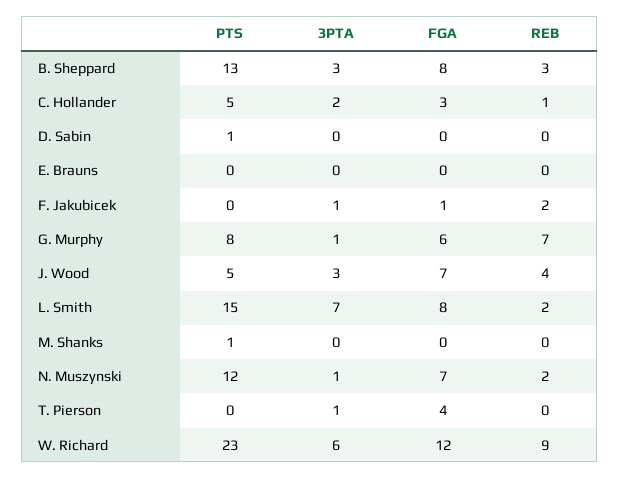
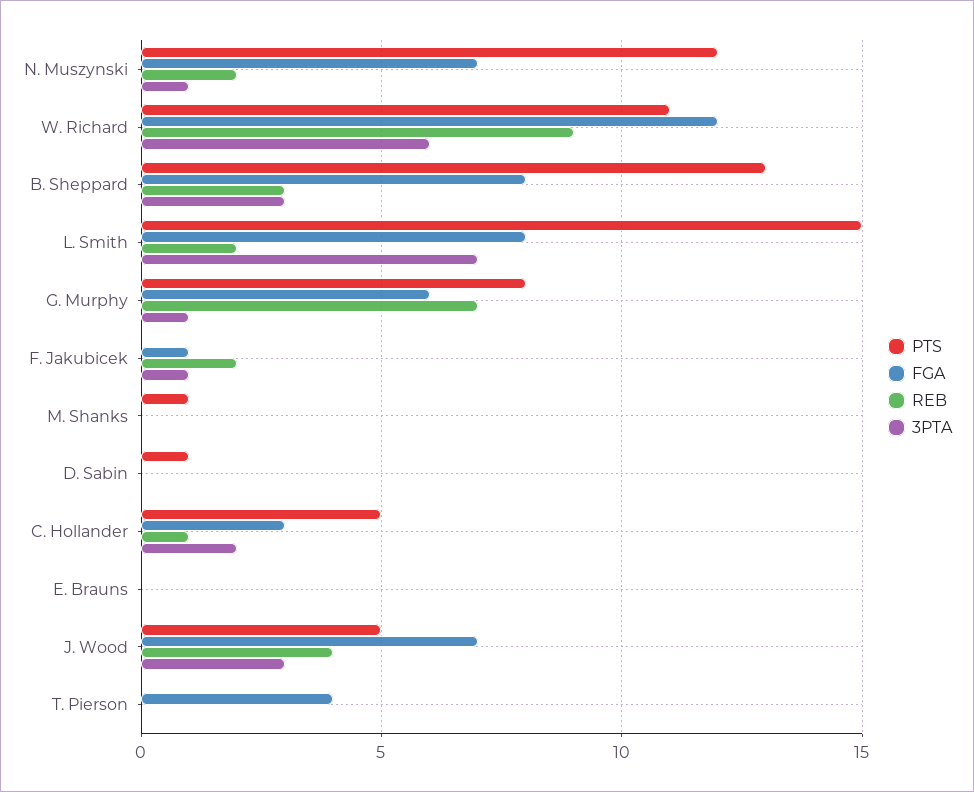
  {
    "PTS": {
      "B. Sheppard": 13,
      "C. Hollander": 5,
      "D. Sabin": 1,
      "E. Brauns": 0,
      "F. Jakubicek": 0,
      "G. Murphy": 8,
      "J. Wood": 5,
      "L. Smith": 15,
      "M. Shanks": 1,
      "N. Muszynski": 12,
      "T. Pierson": 0,
-     "W. Richard": 23
+     "W. Richard": 11
    },
    "3PTA": {
      "B. Sheppard": 3,
      "C. Hollander": 2,
      "D. Sabin": 0,
      "E. Brauns": 0,
      "F. Jakubicek": 1,
      "G. Murphy": 1,
      "J. Wood": 3,
      "L. Smith": 7,
      "M. Shanks": 0,
      "N. Muszynski": 1,
-     "T. Pierson": 1,
+     "T. Pierson": 0,
      "W. Richard": 6
    },
    "FGA": {
      "B. Sheppard": 8,
      "C. Hollander": 3,
      "D. Sabin": 0,
      "E. Brauns": 0,
      "F. Jakubicek": 1,
      "G. Murphy": 6,
      "J. Wood": 7,
      "L. Smith": 8,
      "M. Shanks": 0,
      "N. Muszynski": 7,
      "T. Pierson": 4,
      "W. Richard": 12
    },
    "REB": {
      "B. Sheppard": 3,
      "C. Hollander": 1,
      "D. Sabin": 0,
      "E. Brauns": 0,
      "F. Jakubicek": 2,
      "G. Murphy": 7,
      "J. Wood": 4,
      "L. Smith": 2,
      "M. Shanks": 0,
      "N. Muszynski": 2,
      "T. Pierson": 0,
      "W. Richard": 9
    }
  }

